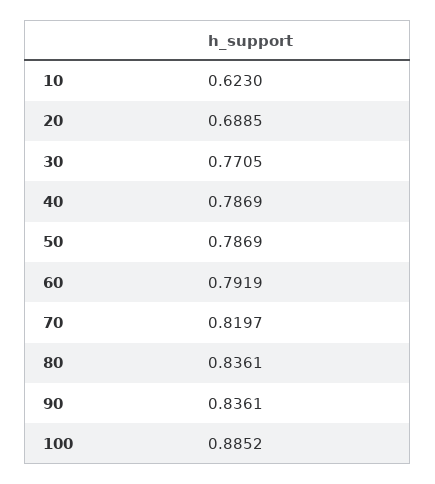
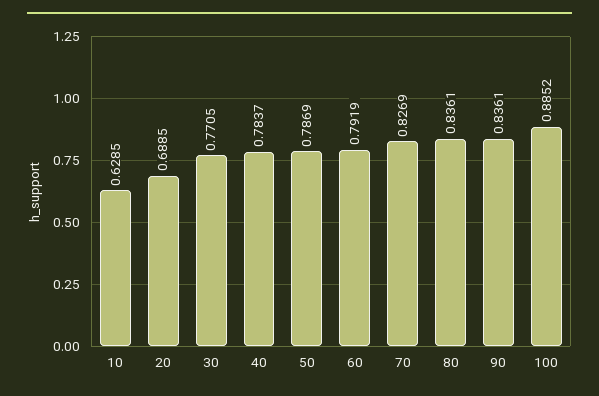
  {
-   "10": 0.623,
+   "10": 0.6285,
    "20": 0.6885,
    "30": 0.7705,
-   "40": 0.7869,
+   "40": 0.7837,
    "50": 0.7869,
    "60": 0.7919,
-   "70": 0.8197,
+   "70": 0.8269,
    "80": 0.8361,
    "90": 0.8361,
    "100": 0.8852
  }

